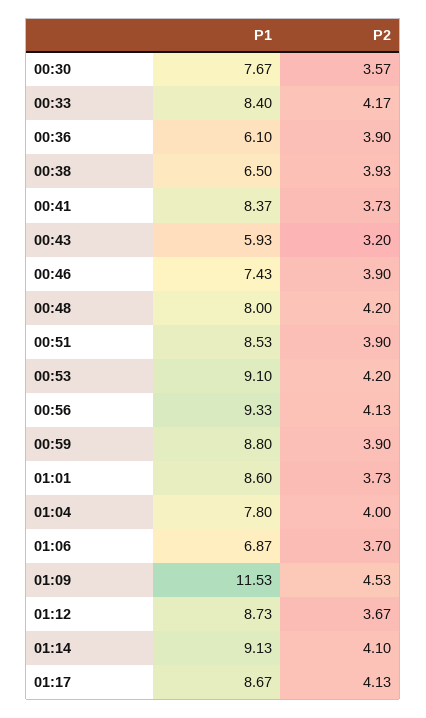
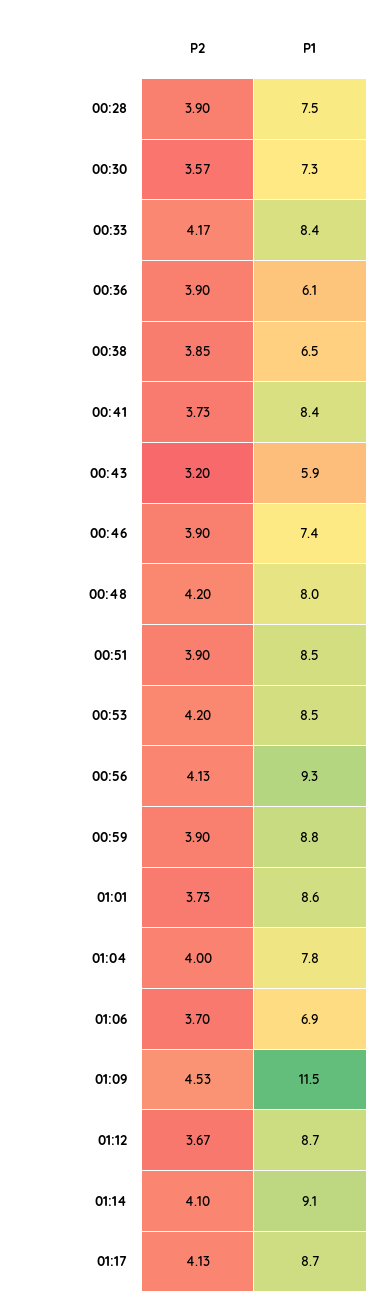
  {
    "P1": {
-     "00:30": 7.67,
+     "00:30": 7.3,
      "00:33": 8.4,
      "00:36": 6.1,
      "00:38": 6.5,
      "00:41": 8.37,
      "00:43": 5.93,
      "00:46": 7.43,
      "00:48": 8,
      "00:51": 8.53,
-     "00:53": 9.1,
+     "00:53": 8.5,
      "00:56": 9.33,
      "00:59": 8.8,
      "01:01": 8.6,
      "01:04": 7.8,
      "01:06": 6.87,
      "01:09": 11.53,
      "01:12": 8.73,
      "01:14": 9.13,
-     "01:17": 8.67
+     "01:17": 8.67,
+     "00:28": 7.5
    },
    "P2": {
      "00:30": 3.57,
      "00:33": 4.17,
      "00:36": 3.9,
-     "00:38": 3.93,
+     "00:38": 3.85,
      "00:41": 3.73,
      "00:43": 3.2,
      "00:46": 3.9,
      "00:48": 4.2,
      "00:51": 3.9,
      "00:53": 4.2,
      "00:56": 4.13,
      "00:59": 3.9,
      "01:01": 3.73,
      "01:04": 4,
      "01:06": 3.7,
      "01:09": 4.53,
      "01:12": 3.67,
      "01:14": 4.1,
-     "01:17": 4.13
+     "01:17": 4.13,
+     "00:28": 3.9
    }
  }

